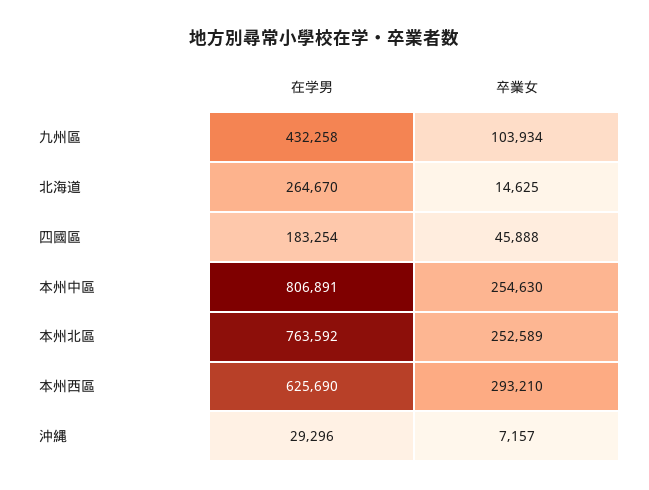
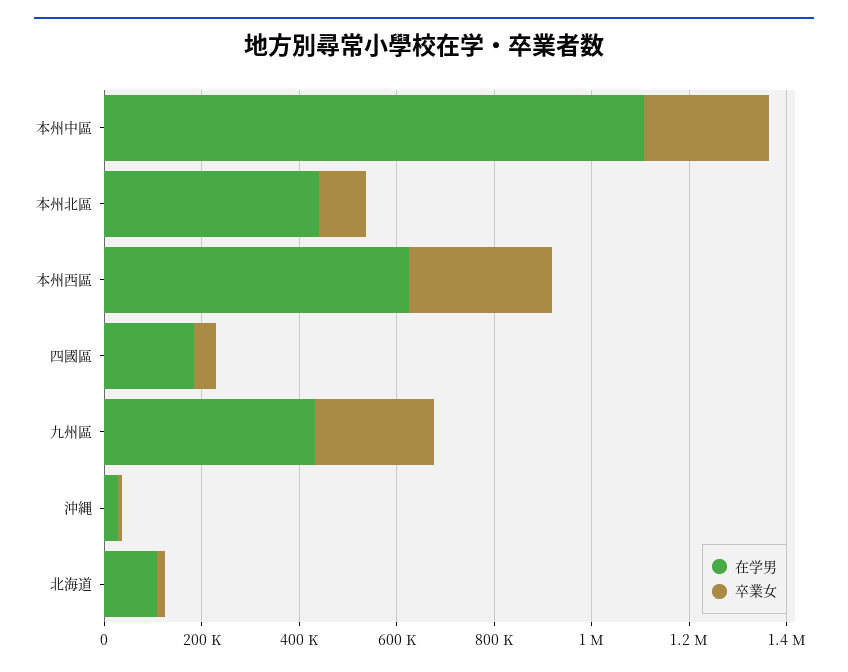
  {
    "在学男": {
      "九州區": 432258,
-     "北海道": 264670,
+     "北海道": 100000,
      "四國區": 183254,
-     "本州中區": 806891,
+     "本州中區": 1100000,
-     "本州北區": 763592,
+     "本州北區": 450000,
      "本州西區": 625690,
      "沖縄": 29296
    },
    "卒業女": {
-     "九州區": 103934,
+     "九州區": 250000,
      "北海道": 14625,
      "四國區": 45888,
      "本州中區": 254630,
-     "本州北區": 252589,
+     "本州北區": 100000,
      "本州西區": 293210,
      "沖縄": 7157
    }
  }

